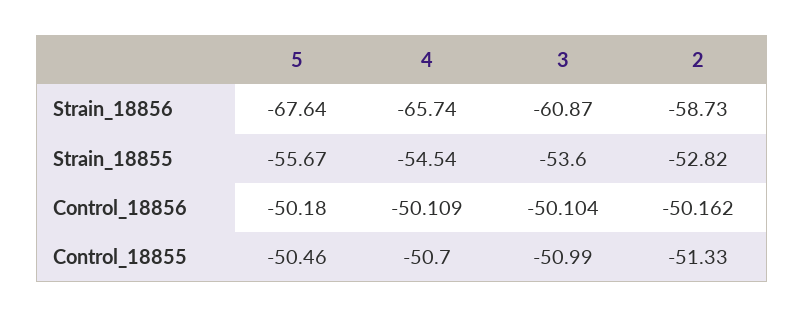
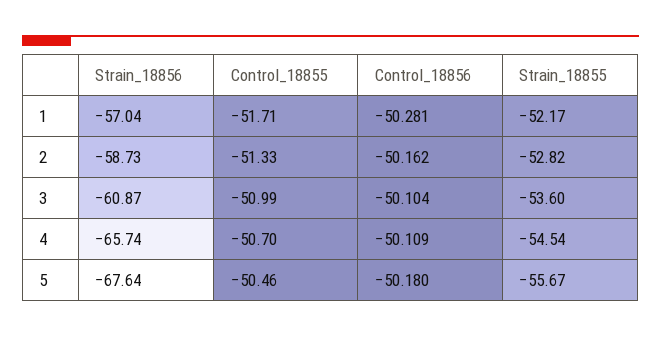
  {
    "5": {
      "Strain_18856": -67.64,
      "Strain_18855": -55.67,
      "Control_18856": -50.18,
      "Control_18855": -50.46
    },
    "4": {
      "Strain_18856": -65.74,
      "Strain_18855": -54.54,
      "Control_18856": -50.109,
      "Control_18855": -50.7
    },
    "3": {
      "Strain_18856": -60.87,
      "Strain_18855": -53.6,
      "Control_18856": -50.104,
      "Control_18855": -50.99
    },
    "2": {
      "Strain_18856": -58.73,
      "Strain_18855": -52.82,
      "Control_18856": -50.162,
      "Control_18855": -51.33
-   }
+   },
+   "1": {
+     "Strain_18856": -57.04,
+     "Control_18855": -51.71,
+     "Control_18856": -50.281,
+     "Strain_18855": -52.17
+   }
  }

